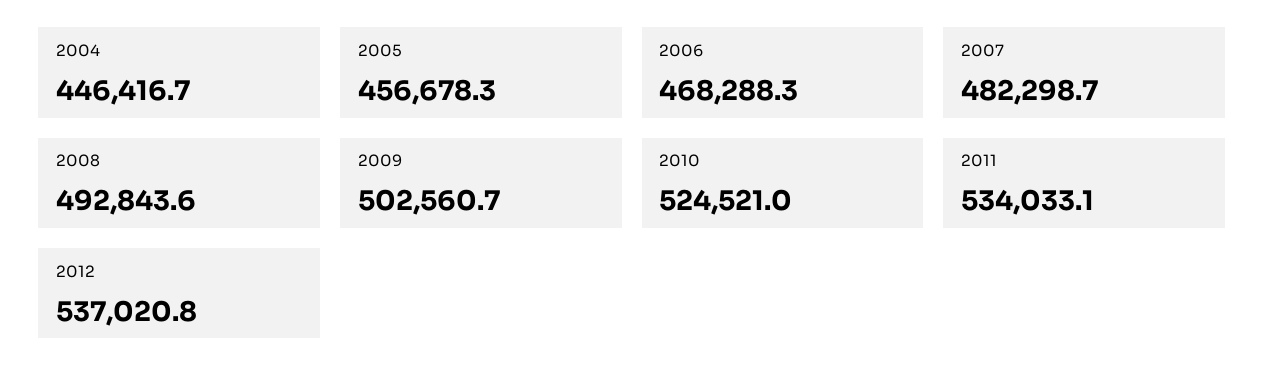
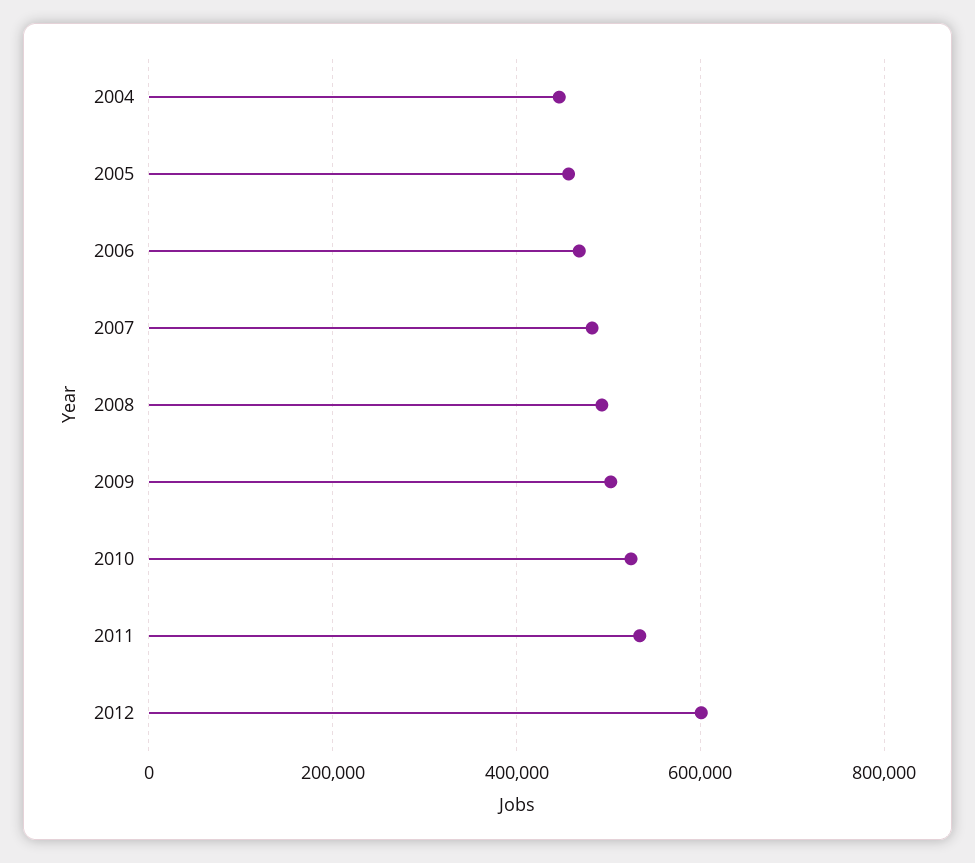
  {
    "2004": 446416.7,
    "2005": 456678.3,
    "2006": 468288.3,
    "2007": 482298.7,
    "2008": 492843.6,
    "2009": 502560.7,
    "2010": 524521,
    "2011": 534033.1,
-   "2012": 537020.8
+   "2012": 600000
  }

